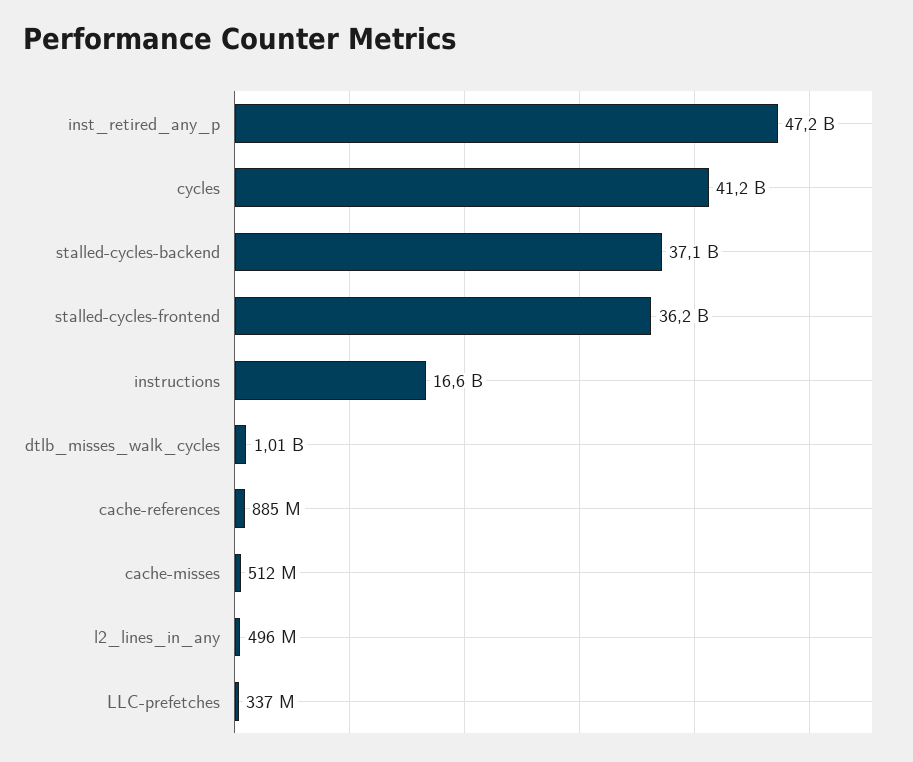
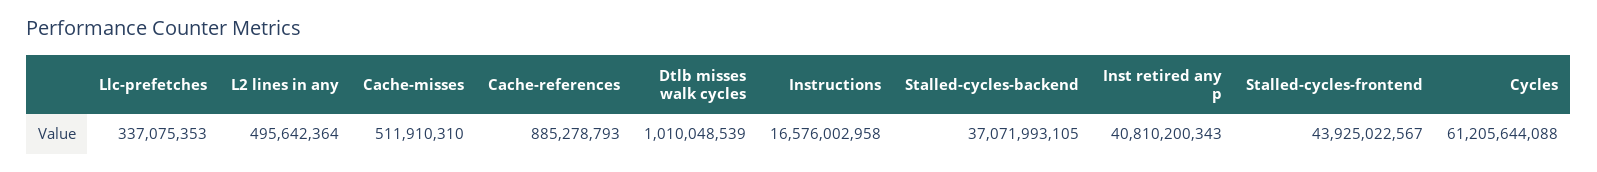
  {
-   "inst_retired_any_p": 47200000000,
+   "inst_retired_any_p": 40810200343,
-   "cycles": 41200000000,
+   "cycles": 61205644088,
    "stalled-cycles-backend": 37071993105,
-   "stalled-cycles-frontend": 36200000000,
+   "stalled-cycles-frontend": 43925022567,
    "instructions": 16576002958,
    "dtlb_misses_walk_cycles": 1010048539,
    "cache-references": 885278793,
    "cache-misses": 511910310,
    "l2_lines_in_any": 495642364,
    "LLC-prefetches": 337075353
  }

